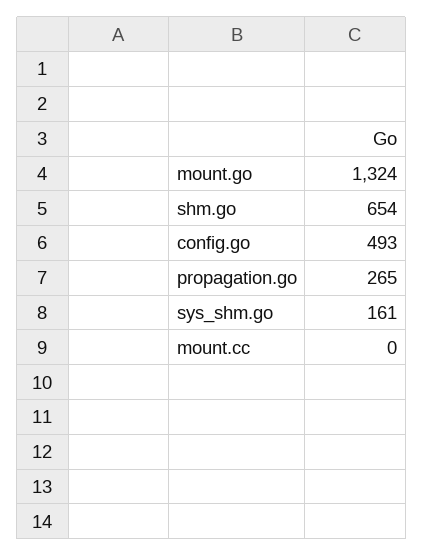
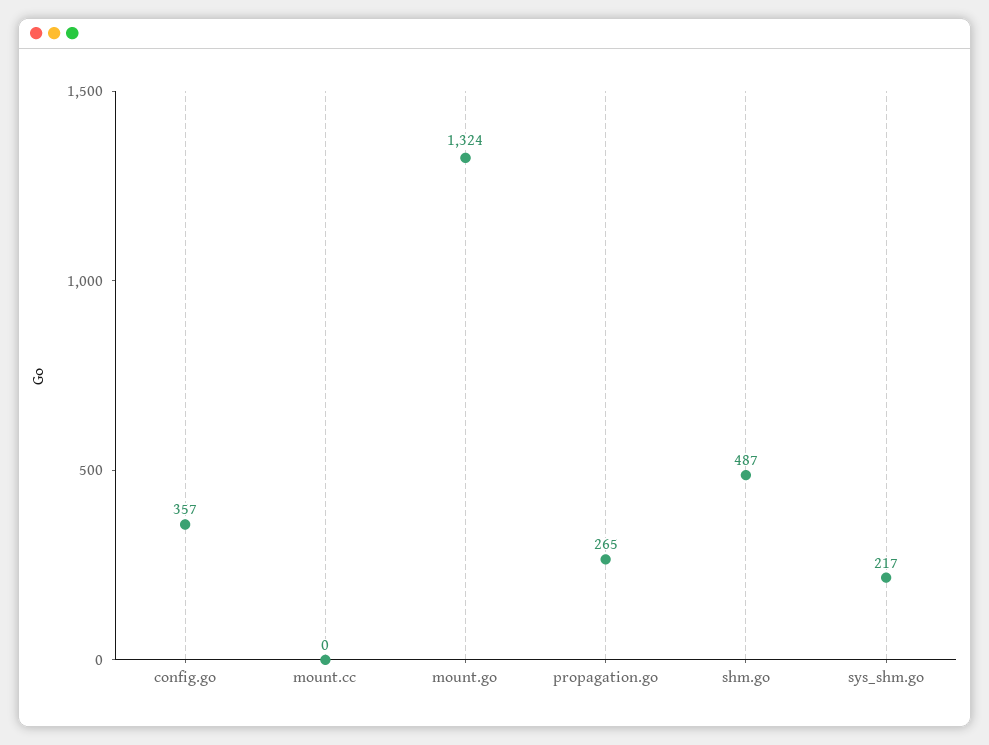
  {
    "mount.go": 1324,
-   "shm.go": 654,
+   "shm.go": 487,
-   "config.go": 493,
+   "config.go": 357,
    "propagation.go": 265,
-   "sys_shm.go": 161,
+   "sys_shm.go": 217,
    "mount.cc": 0
  }

